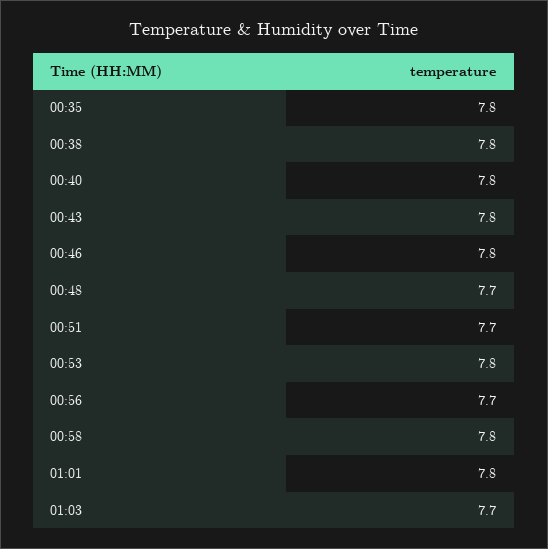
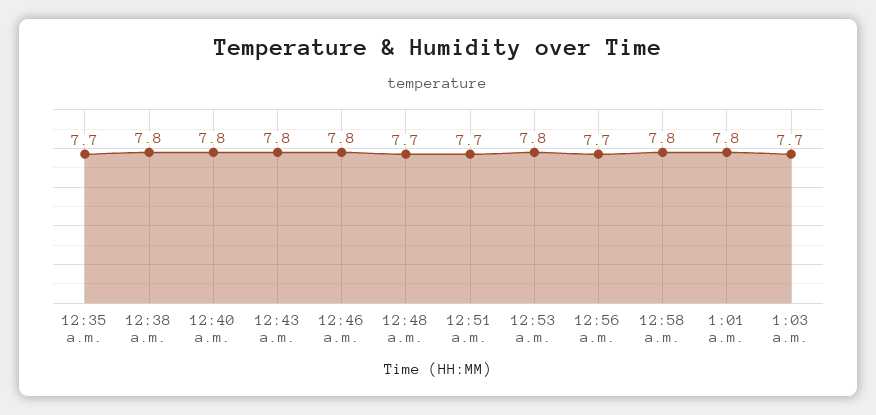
  {
-   "00:35": 7.8,
+   "00:35": 7.7,
    "00:38": 7.8,
    "00:40": 7.8,
    "00:43": 7.8,
    "00:46": 7.8,
    "00:48": 7.7,
    "00:51": 7.7,
    "00:53": 7.8,
    "00:56": 7.7,
    "00:58": 7.8,
    "01:01": 7.8,
    "01:03": 7.7
  }

